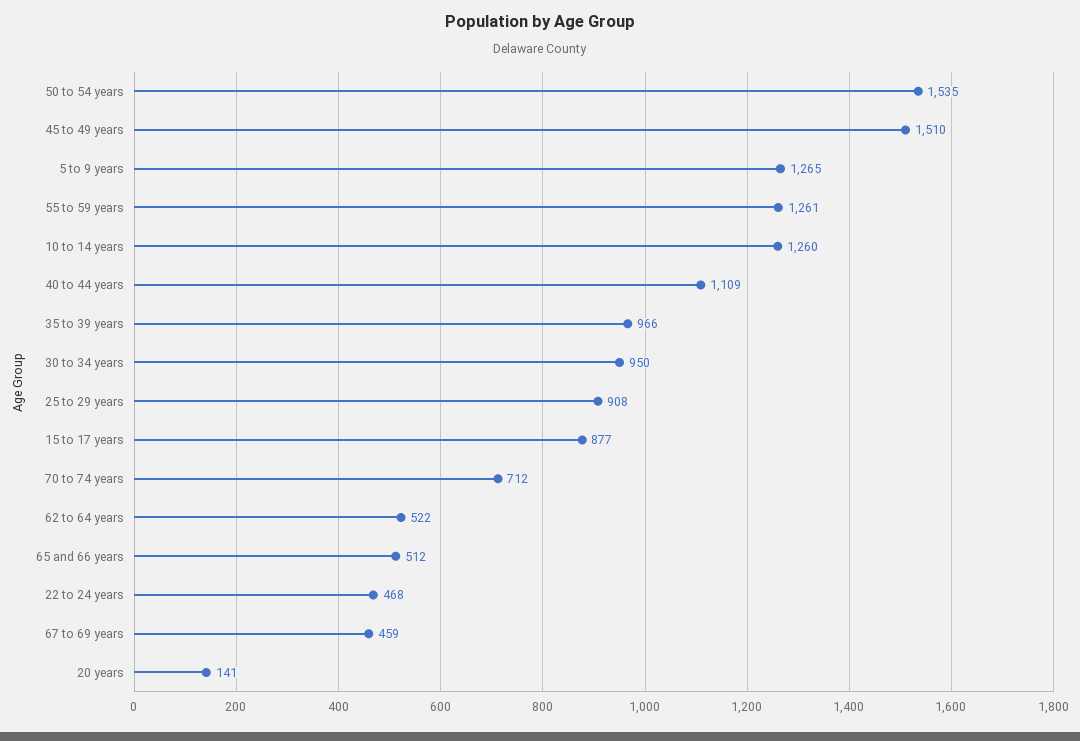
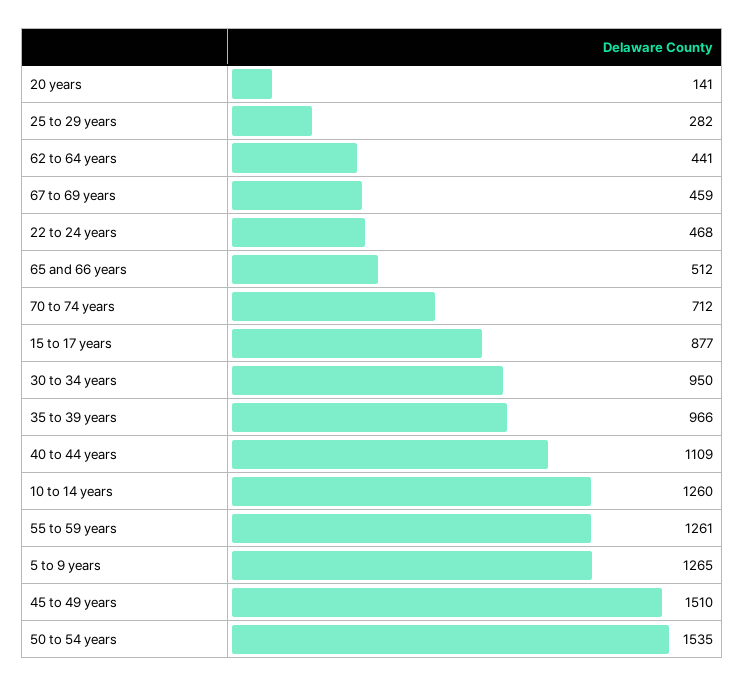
  {
    "50 to 54 years": 1535,
    "45 to 49 years": 1510,
    "5 to 9 years": 1265,
    "55 to 59 years": 1261,
    "10 to 14 years": 1260,
    "40 to 44 years": 1109,
    "35 to 39 years": 966,
    "30 to 34 years": 950,
-   "25 to 29 years": 908,
+   "25 to 29 years": 282,
    "15 to 17 years": 877,
    "70 to 74 years": 712,
-   "62 to 64 years": 522,
+   "62 to 64 years": 441,
    "65 and 66 years": 512,
    "22 to 24 years": 468,
    "67 to 69 years": 459,
    "20 years": 141
  }

